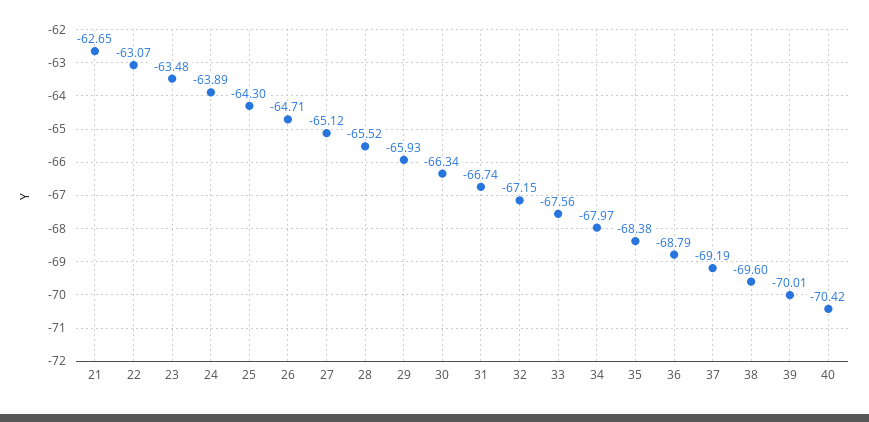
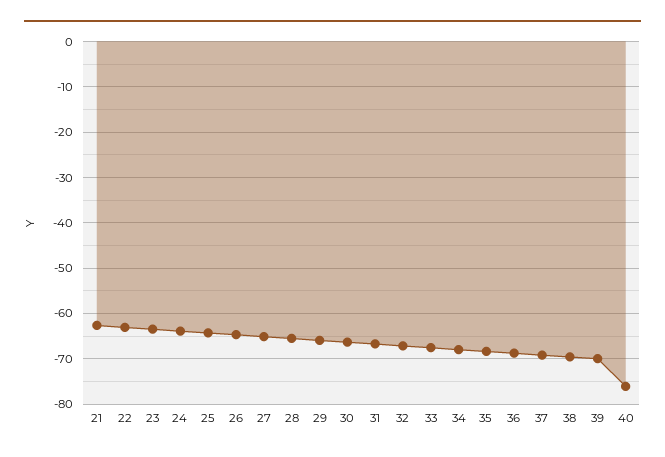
  {
    "21": -62.65,
    "22": -63.07,
    "23": -63.48,
    "24": -63.89,
    "25": -64.3,
    "26": -64.71,
    "27": -65.12,
    "28": -65.52,
    "29": -65.93,
    "30": -66.34,
    "31": -66.74,
    "32": -67.15,
    "33": -67.56,
    "34": -67.97,
    "35": -68.38,
    "36": -68.79,
    "37": -69.19,
    "38": -69.6,
    "39": -70.01,
-   "40": -70.42
+   "40": -76
  }

